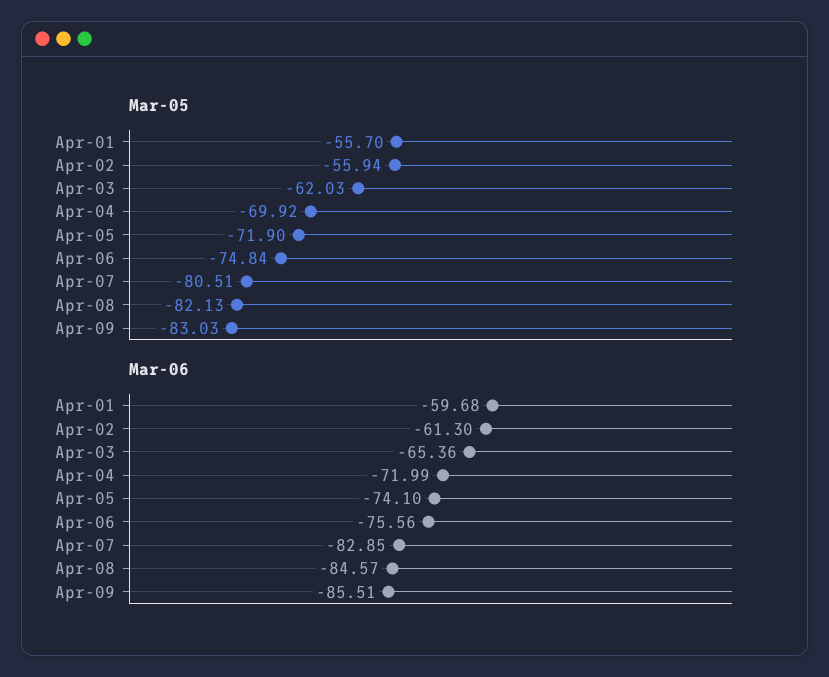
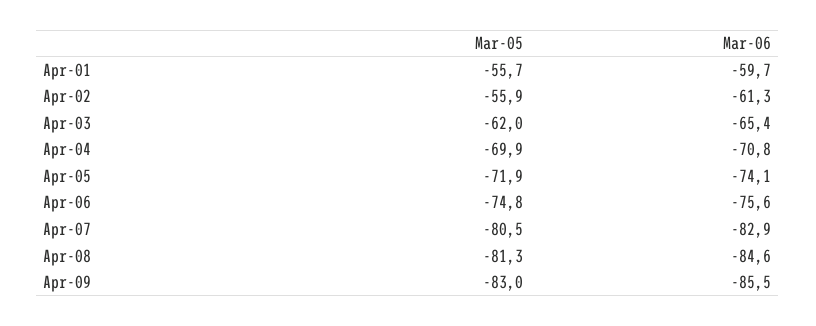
  {
    "Mar-05": {
      "Apr-01": -55.7,
      "Apr-02": -55.94,
      "Apr-03": -62.03,
      "Apr-04": -69.92,
      "Apr-05": -71.9,
      "Apr-06": -74.84,
      "Apr-07": -80.51,
-     "Apr-08": -82.13,
+     "Apr-08": -81.3,
      "Apr-09": -83.03
    },
    "Mar-06": {
      "Apr-01": -59.68,
      "Apr-02": -61.3,
      "Apr-03": -65.36,
-     "Apr-04": -71.99,
+     "Apr-04": -70.8,
      "Apr-05": -74.1,
      "Apr-06": -75.56,
      "Apr-07": -82.85,
      "Apr-08": -84.57,
      "Apr-09": -85.51
    }
  }

